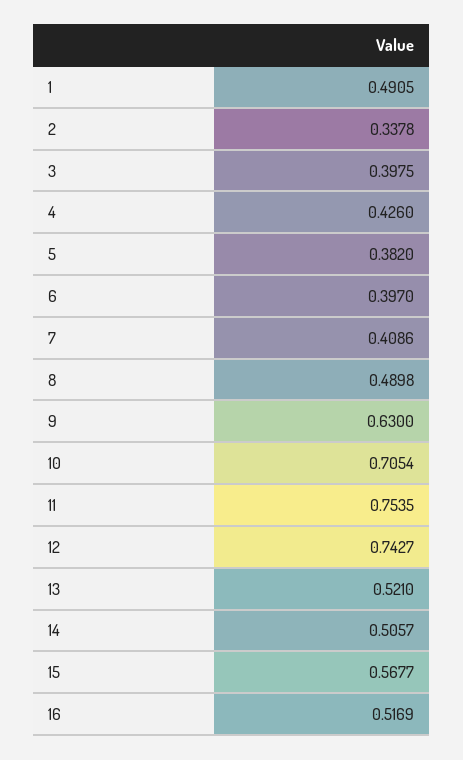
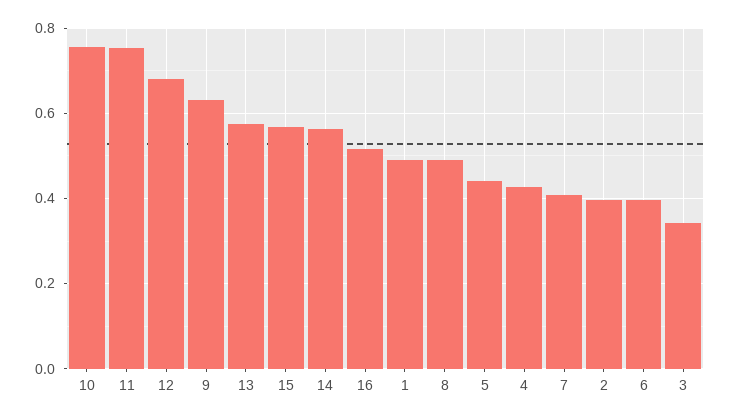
  {
    "1": 0.4905,
-   "2": 0.3378,
+   "2": 0.4,
-   "3": 0.3975,
+   "3": 0.34,
    "4": 0.426,
-   "5": 0.382,
+   "5": 0.44,
    "6": 0.397,
    "7": 0.4086,
    "8": 0.4898,
    "9": 0.63,
-   "10": 0.7054,
+   "10": 0.76,
    "11": 0.7535,
-   "12": 0.7427,
+   "12": 0.68,
-   "13": 0.521,
+   "13": 0.58,
-   "14": 0.5057,
+   "14": 0.56,
    "15": 0.5677,
    "16": 0.5169
  }

